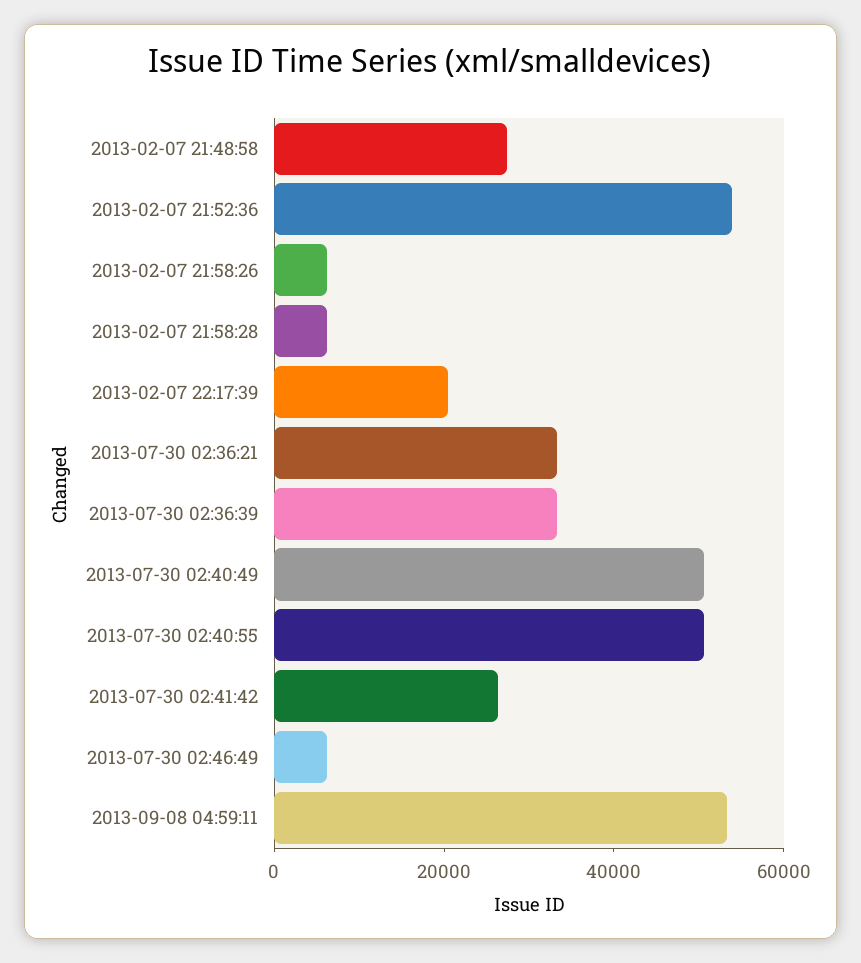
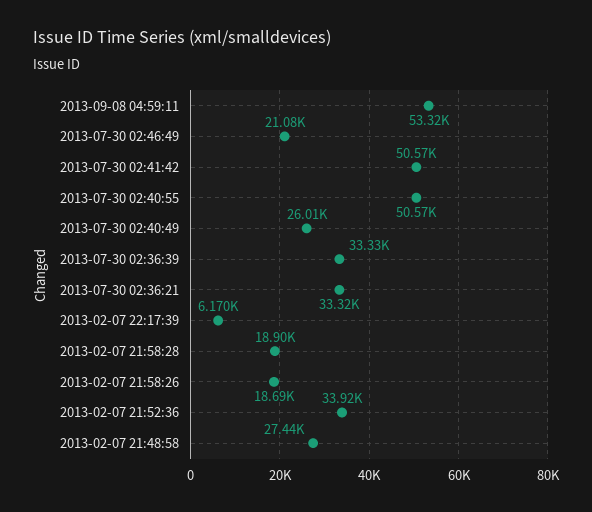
  {
    "2013-02-07 21:48:58": 27440,
-   "2013-02-07 21:52:36": 55000,
+   "2013-02-07 21:52:36": 33920,
-   "2013-02-07 21:58:26": 5000,
+   "2013-02-07 21:58:26": 18690,
-   "2013-02-07 21:58:28": 5000,
+   "2013-02-07 21:58:28": 18900,
-   "2013-02-07 22:17:39": 20000,
+   "2013-02-07 22:17:39": 6170,
    "2013-07-30 02:36:21": 33320,
    "2013-07-30 02:36:39": 33330,
-   "2013-07-30 02:40:49": 50000,
+   "2013-07-30 02:40:49": 26010,
    "2013-07-30 02:40:55": 50570,
-   "2013-07-30 02:41:42": 25000,
+   "2013-07-30 02:41:42": 50570,
-   "2013-07-30 02:46:49": 5000,
+   "2013-07-30 02:46:49": 21080,
    "2013-09-08 04:59:11": 53320
  }

